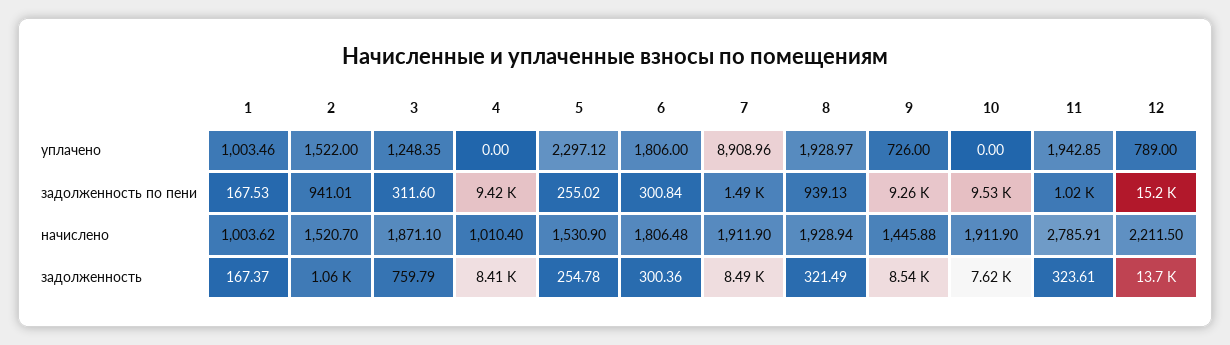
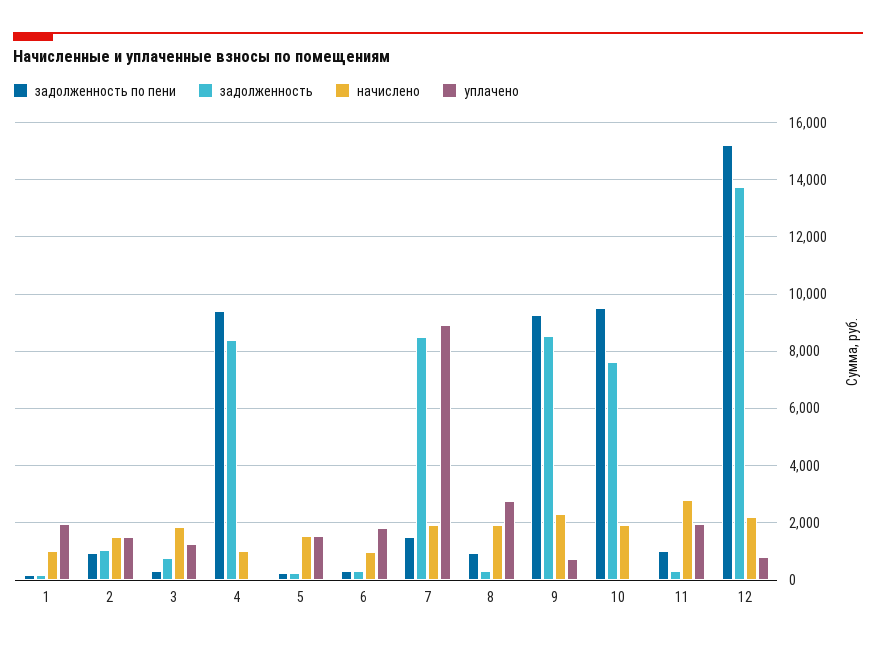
  {
    "уплачено": {
-     "1": 1003.46,
+     "1": 2000,
      "2": 1522,
      "3": 1248.35,
      "4": 0,
-     "5": 2297.12,
+     "5": 1500,
      "6": 1806,
      "7": 8908.96,
-     "8": 1928.97,
+     "8": 2750,
      "9": 726,
      "10": 0,
      "11": 1942.85,
      "12": 789
    },
    "задолженность по пени": {
      "1": 167.53,
      "2": 941.01,
      "3": 311.6,
      "4": 9420,
      "5": 255.02,
      "6": 300.84,
      "7": 1490,
      "8": 939.13,
      "9": 9260,
      "10": 9530,
      "11": 1020,
      "12": 15200
    },
    "начислено": {
      "1": 1003.62,
      "2": 1520.7,
      "3": 1871.1,
      "4": 1010.4,
      "5": 1530.9,
-     "6": 1806.48,
+     "6": 1000,
      "7": 1911.9,
      "8": 1928.94,
-     "9": 1445.88,
+     "9": 2250,
      "10": 1911.9,
      "11": 2785.91,
      "12": 2211.5
    },
    "задолженность": {
      "1": 167.37,
      "2": 1060,
      "3": 759.79,
      "4": 8410,
      "5": 254.78,
      "6": 300.36,
      "7": 8490,
      "8": 321.49,
      "9": 8540,
      "10": 7620,
      "11": 323.61,
      "12": 13700
    }
  }

